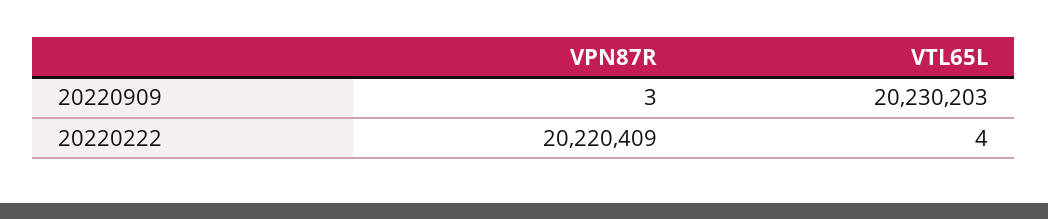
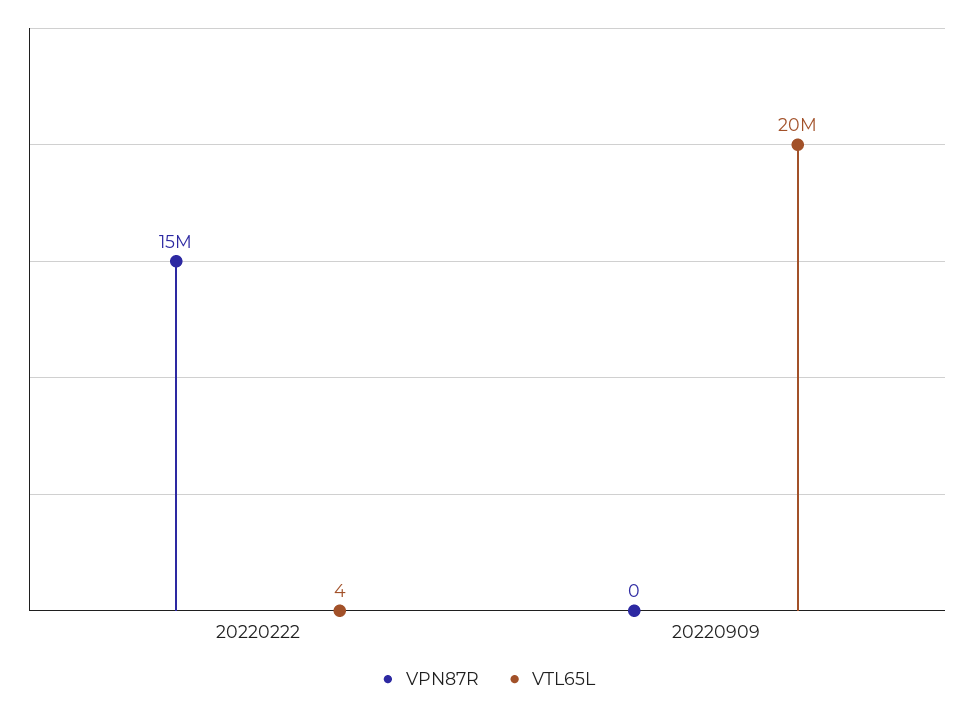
  {
    "VPN87R": {
-     "20220909": 3,
+     "20220909": 0,
-     "20220222": 20220409
+     "20220222": 15000000
    },
    "VTL65L": {
      "20220909": 20230203,
      "20220222": 4
    }
  }

